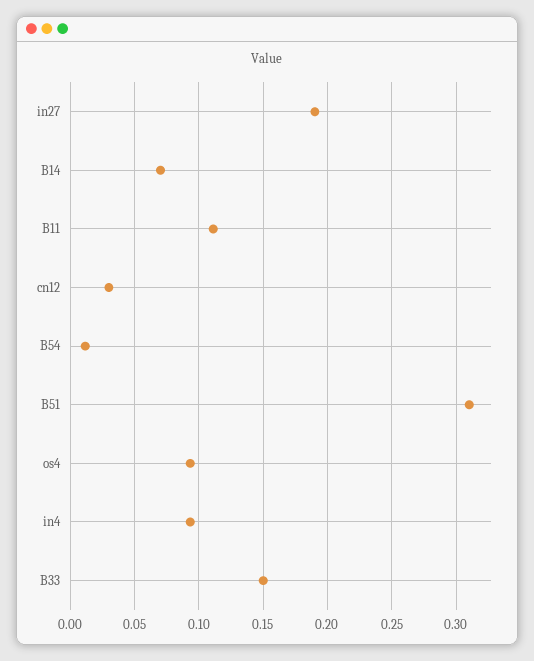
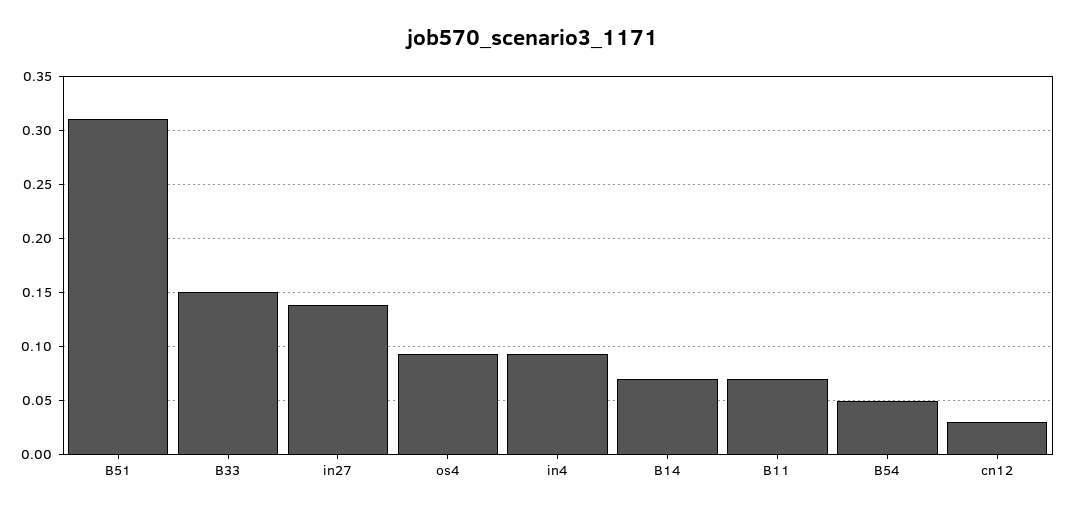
  {
-   "in27": 0.19,
+   "in27": 0.14,
    "B14": 0.07,
-   "B11": 0.11,
+   "B11": 0.07,
    "cn12": 0.03,
-   "B54": 0.01,
+   "B54": 0.05,
    "B51": 0.31,
    "os4": 0.095,
    "in4": 0.095,
    "B33": 0.15
  }

